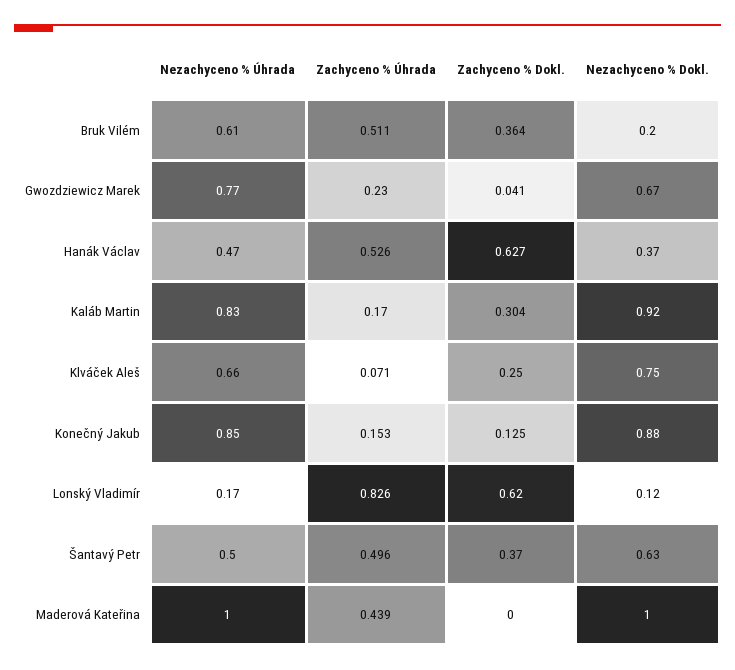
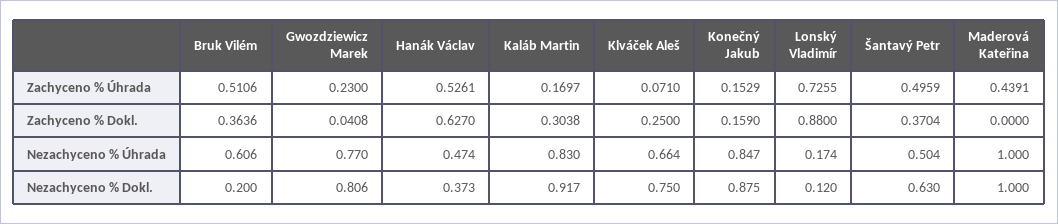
  {
    "Nezachyceno % Úhrada": {
      "Bruk Vilém": 0.606,
      "Gwozdziewicz Marek": 0.77,
      "Hanák Václav": 0.474,
      "Kaláb Martin": 0.83,
      "Klváček Aleš": 0.664,
      "Konečný Jakub": 0.847,
      "Lonský Vladimír": 0.174,
      "Šantavý Petr": 0.504,
      "Maderová Kateřina": 1
    },
    "Zachyceno % Úhrada": {
      "Bruk Vilém": 0.5106,
      "Gwozdziewicz Marek": 0.23,
      "Hanák Václav": 0.5261,
      "Kaláb Martin": 0.1697,
      "Klváček Aleš": 0.071,
      "Konečný Jakub": 0.1529,
-     "Lonský Vladimír": 0.826,
+     "Lonský Vladimír": 0.7255,
      "Šantavý Petr": 0.4959,
      "Maderová Kateřina": 0.4391
    },
    "Zachyceno % Dokl.": {
      "Bruk Vilém": 0.3636,
      "Gwozdziewicz Marek": 0.0408,
      "Hanák Václav": 0.627,
      "Kaláb Martin": 0.3038,
      "Klváček Aleš": 0.25,
-     "Konečný Jakub": 0.125,
+     "Konečný Jakub": 0.159,
-     "Lonský Vladimír": 0.62,
+     "Lonský Vladimír": 0.88,
      "Šantavý Petr": 0.3704,
      "Maderová Kateřina": 0
    },
    "Nezachyceno % Dokl.": {
      "Bruk Vilém": 0.2,
-     "Gwozdziewicz Marek": 0.67,
+     "Gwozdziewicz Marek": 0.806,
      "Hanák Václav": 0.373,
      "Kaláb Martin": 0.917,
      "Klváček Aleš": 0.75,
      "Konečný Jakub": 0.875,
      "Lonský Vladimír": 0.12,
      "Šantavý Petr": 0.63,
      "Maderová Kateřina": 1
    }
  }

